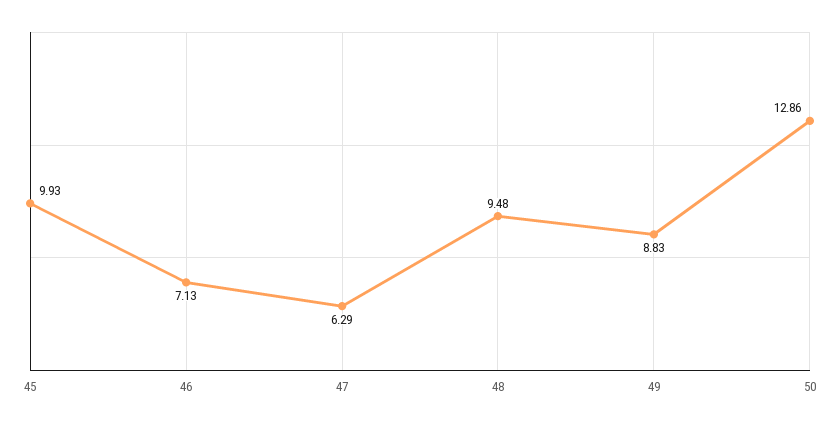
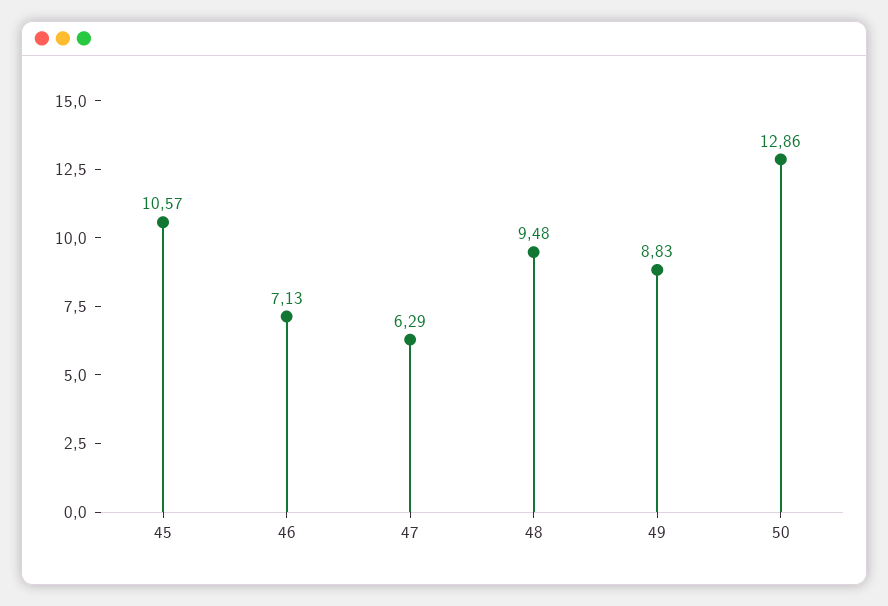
  {
-   "45": 9.93,
+   "45": 10.57,
    "46": 7.13,
    "47": 6.29,
    "48": 9.48,
    "49": 8.83,
    "50": 12.86
  }

